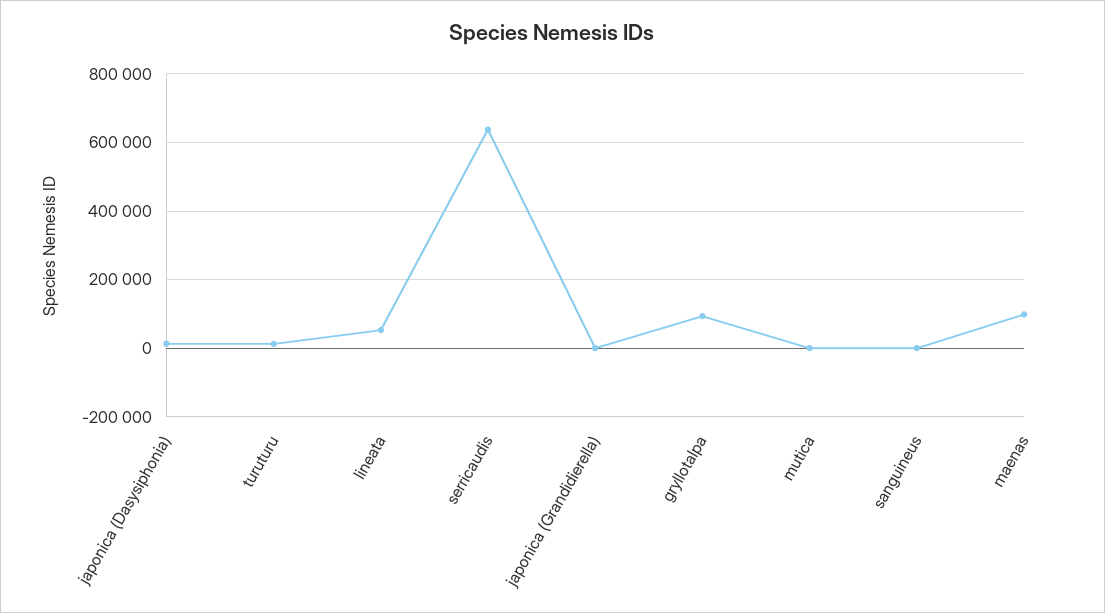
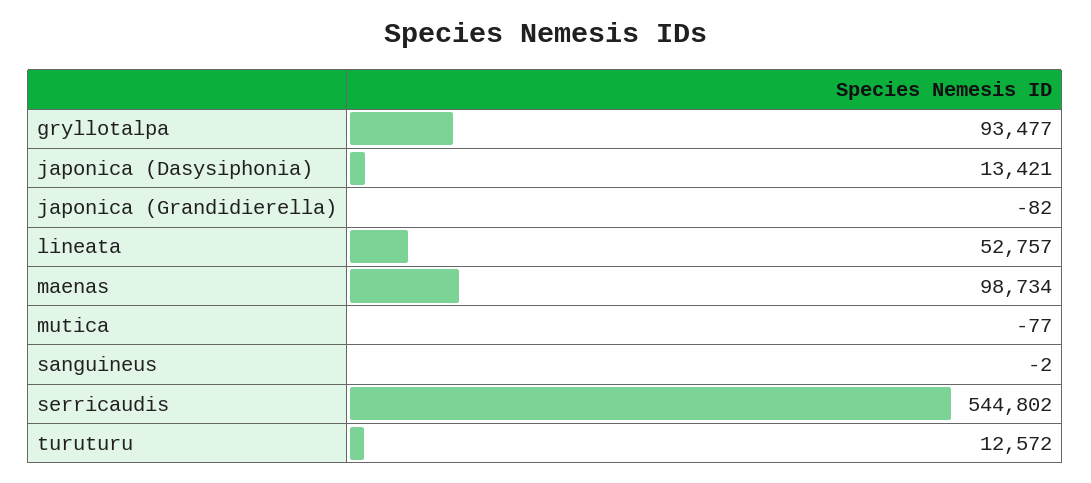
  {
    "japonica (Dasysiphonia)": 13421,
    "turuturu": 12572,
    "lineata": 52757,
-   "serricaudis": 640000,
+   "serricaudis": 544802,
    "japonica (Grandidierella)": -82,
    "gryllotalpa": 93477,
    "mutica": -77,
    "sanguineus": -2,
    "maenas": 98734
  }

